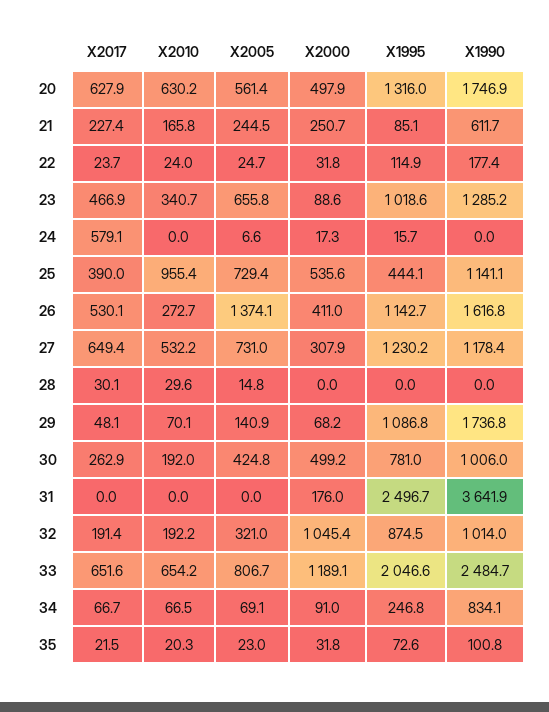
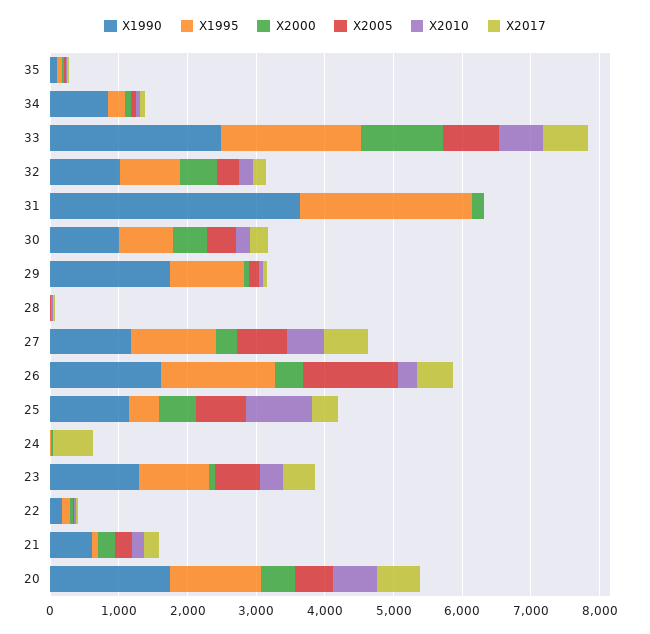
  {
    "X2017": {
      "20": 627.9,
      "21": 227.4,
      "22": 23.7,
      "23": 466.9,
      "24": 579.1,
      "25": 390,
      "26": 530.1,
      "27": 649.4,
      "28": 30.1,
      "29": 48.1,
      "30": 262.9,
      "31": 0,
      "32": 191.4,
      "33": 651.6,
      "34": 66.7,
      "35": 21.5
    },
    "X2010": {
      "20": 630.2,
      "21": 165.8,
      "22": 24,
      "23": 340.7,
      "24": 0,
      "25": 955.4,
      "26": 272.7,
      "27": 532.2,
      "28": 29.6,
      "29": 70.1,
      "30": 192,
      "31": 0,
      "32": 192.2,
      "33": 654.2,
      "34": 66.5,
      "35": 20.3
    },
    "X2005": {
      "20": 561.4,
      "21": 244.5,
      "22": 24.7,
      "23": 655.8,
      "24": 6.6,
      "25": 729.4,
      "26": 1374.1,
      "27": 731,
      "28": 14.8,
      "29": 140.9,
      "30": 424.8,
      "31": 0,
      "32": 321,
      "33": 806.7,
      "34": 69.1,
      "35": 23
    },
    "X2000": {
      "20": 497.9,
      "21": 250.7,
      "22": 31.8,
      "23": 88.6,
      "24": 17.3,
      "25": 535.6,
      "26": 411,
      "27": 307.9,
      "28": 0,
      "29": 68.2,
      "30": 499.2,
      "31": 176,
-     "32": 1045.4,
+     "32": 600,
      "33": 1189.1,
      "34": 91,
      "35": 31.8
    },
    "X1995": {
      "20": 1316,
      "21": 85.1,
      "22": 114.9,
      "23": 1018.6,
      "24": 15.7,
      "25": 444.1,
-     "26": 1142.7,
+     "26": 1600,
      "27": 1230.2,
      "28": 0,
      "29": 1086.8,
      "30": 781,
      "31": 2496.7,
      "32": 874.5,
      "33": 2046.6,
      "34": 246.8,
      "35": 72.6
    },
    "X1990": {
      "20": 1746.9,
      "21": 611.7,
      "22": 177.4,
      "23": 1285.2,
      "24": 0,
      "25": 1141.1,
      "26": 1616.8,
      "27": 1178.4,
      "28": 0,
      "29": 1736.8,
      "30": 1006,
      "31": 3641.9,
      "32": 1014,
      "33": 2484.7,
      "34": 834.1,
      "35": 100.8
    }
  }

